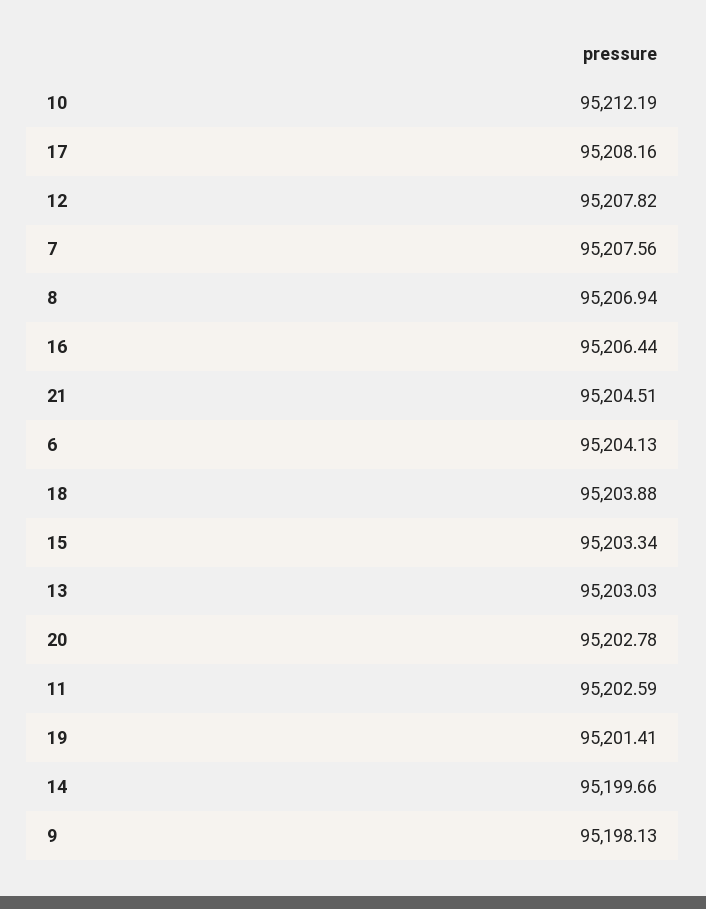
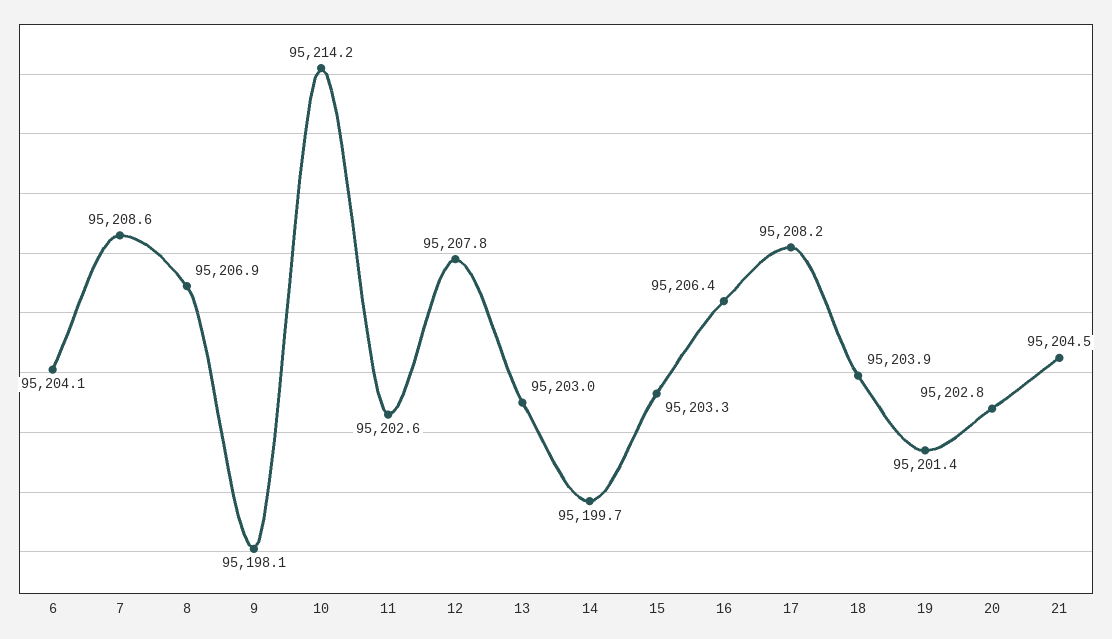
  {
-   "10": 95212.19,
+   "10": 95214.2,
    "17": 95208.16,
    "12": 95207.82,
-   "7": 95207.56,
+   "7": 95208.6,
    "8": 95206.94,
    "16": 95206.44,
    "21": 95204.51,
    "6": 95204.13,
    "18": 95203.88,
    "15": 95203.34,
    "13": 95203.03,
    "20": 95202.78,
    "11": 95202.59,
    "19": 95201.41,
    "14": 95199.66,
    "9": 95198.13
  }

